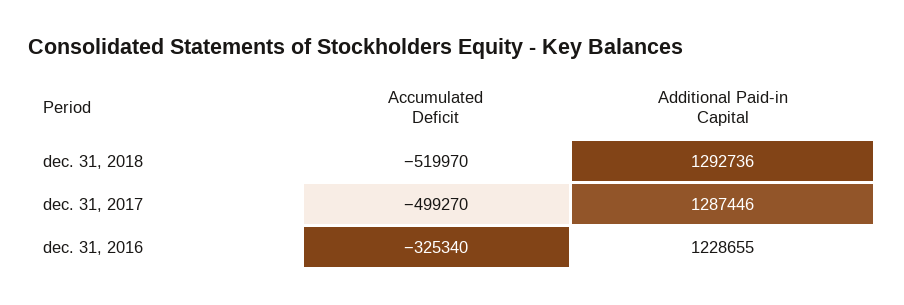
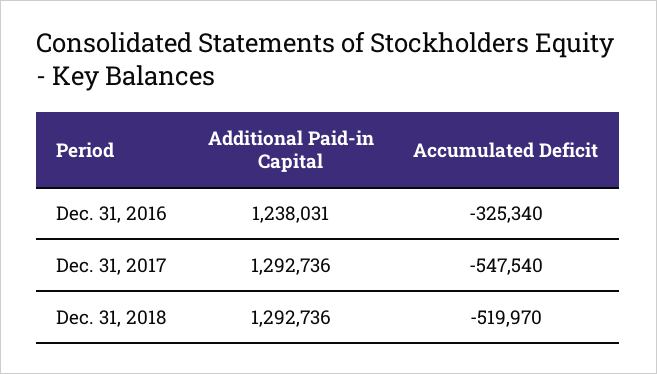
  {
    "Accumulated Deficit": {
      "dec. 31, 2018": -519970,
-     "dec. 31, 2017": -499270,
+     "dec. 31, 2017": -547540,
      "dec. 31, 2016": -325340
    },
    "Additional Paid-in Capital": {
      "dec. 31, 2018": 1292736,
-     "dec. 31, 2017": 1287446,
+     "dec. 31, 2017": 1292736,
-     "dec. 31, 2016": 1228655
+     "dec. 31, 2016": 1238031
    }
  }

